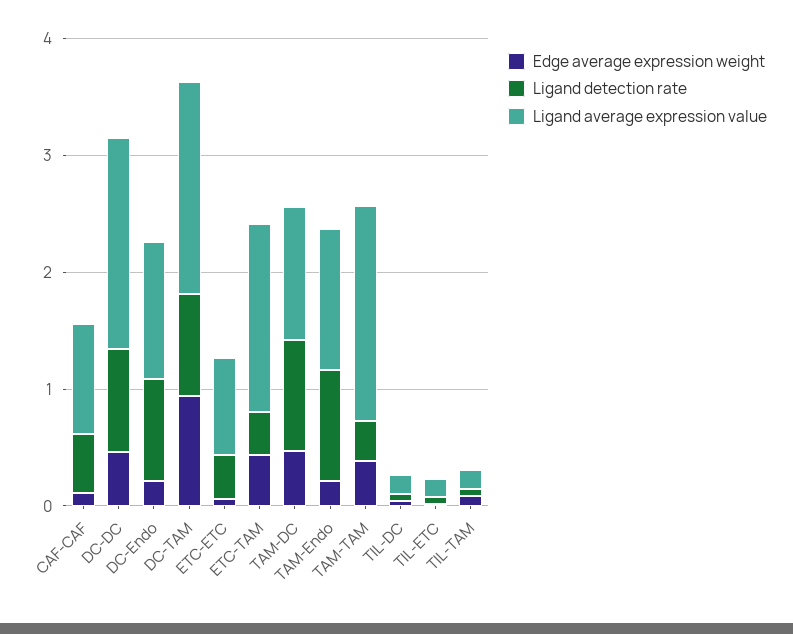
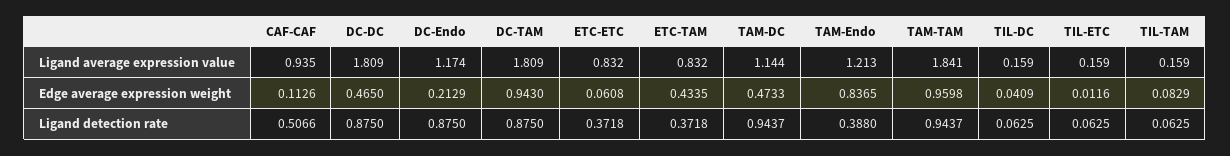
  {
    "Edge average expression weight": {
      "CAF-CAF": 0.1126,
      "DC-DC": 0.465,
      "DC-Endo": 0.2129,
      "DC-TAM": 0.943,
      "ETC-ETC": 0.0608,
      "ETC-TAM": 0.4335,
      "TAM-DC": 0.4733,
-     "TAM-Endo": 0.2,
+     "TAM-Endo": 0.8365,
-     "TAM-TAM": 0.4,
+     "TAM-TAM": 0.9598,
      "TIL-DC": 0.0409,
      "TIL-ETC": 0.0116,
      "TIL-TAM": 0.0829
    },
    "Ligand detection rate": {
      "CAF-CAF": 0.5066,
      "DC-DC": 0.875,
      "DC-Endo": 0.875,
      "DC-TAM": 0.875,
      "ETC-ETC": 0.3718,
      "ETC-TAM": 0.3718,
      "TAM-DC": 0.9437,
-     "TAM-Endo": 1,
+     "TAM-Endo": 0.388,
-     "TAM-TAM": 0.4,
+     "TAM-TAM": 0.9437,
      "TIL-DC": 0.0625,
      "TIL-ETC": 0.0625,
      "TIL-TAM": 0.0625
    },
    "Ligand average expression value": {
      "CAF-CAF": 0.935,
      "DC-DC": 1.809,
      "DC-Endo": 1.174,
      "DC-TAM": 1.809,
      "ETC-ETC": 0.832,
-     "ETC-TAM": 1.6,
+     "ETC-TAM": 0.832,
      "TAM-DC": 1.144,
      "TAM-Endo": 1.213,
      "TAM-TAM": 1.841,
      "TIL-DC": 0.159,
      "TIL-ETC": 0.159,
      "TIL-TAM": 0.159
    }
  }

